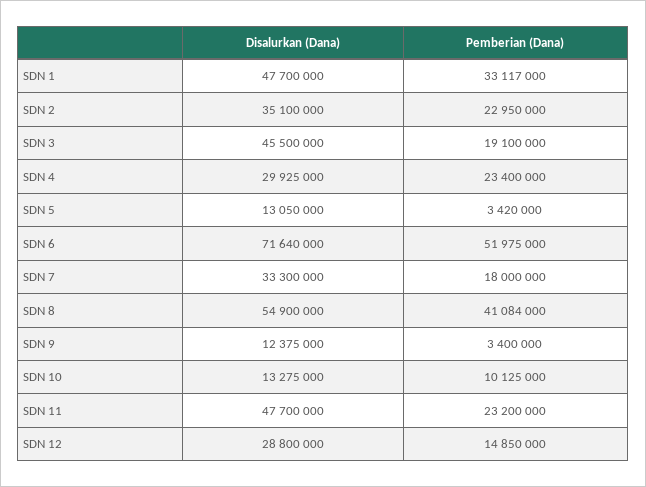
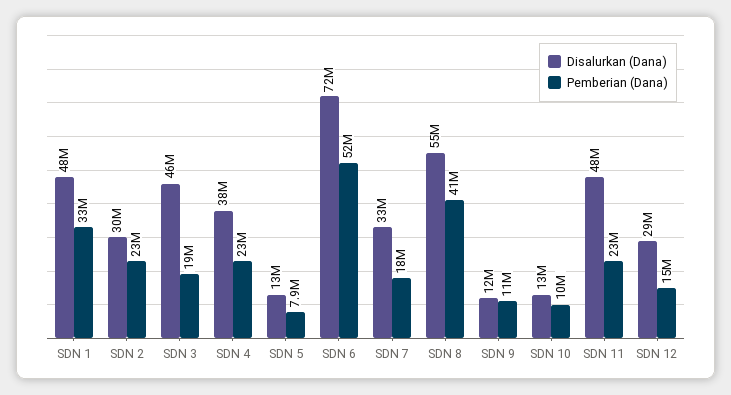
  {
    "Disalurkan (Dana)": {
      "SDN 1": 47700000,
-     "SDN 2": 35100000,
+     "SDN 2": 30000000,
      "SDN 3": 45500000,
-     "SDN 4": 29925000,
+     "SDN 4": 38000000,
      "SDN 5": 13050000,
      "SDN 6": 71640000,
      "SDN 7": 33300000,
      "SDN 8": 54900000,
      "SDN 9": 12375000,
      "SDN 10": 13275000,
      "SDN 11": 47700000,
      "SDN 12": 28800000
    },
    "Pemberian (Dana)": {
      "SDN 1": 33117000,
      "SDN 2": 22950000,
      "SDN 3": 19100000,
      "SDN 4": 23400000,
-     "SDN 5": 3420000,
+     "SDN 5": 7900000,
      "SDN 6": 51975000,
      "SDN 7": 18000000,
      "SDN 8": 41084000,
-     "SDN 9": 3400000,
+     "SDN 9": 11000000,
      "SDN 10": 10125000,
      "SDN 11": 23200000,
      "SDN 12": 14850000
    }
  }

